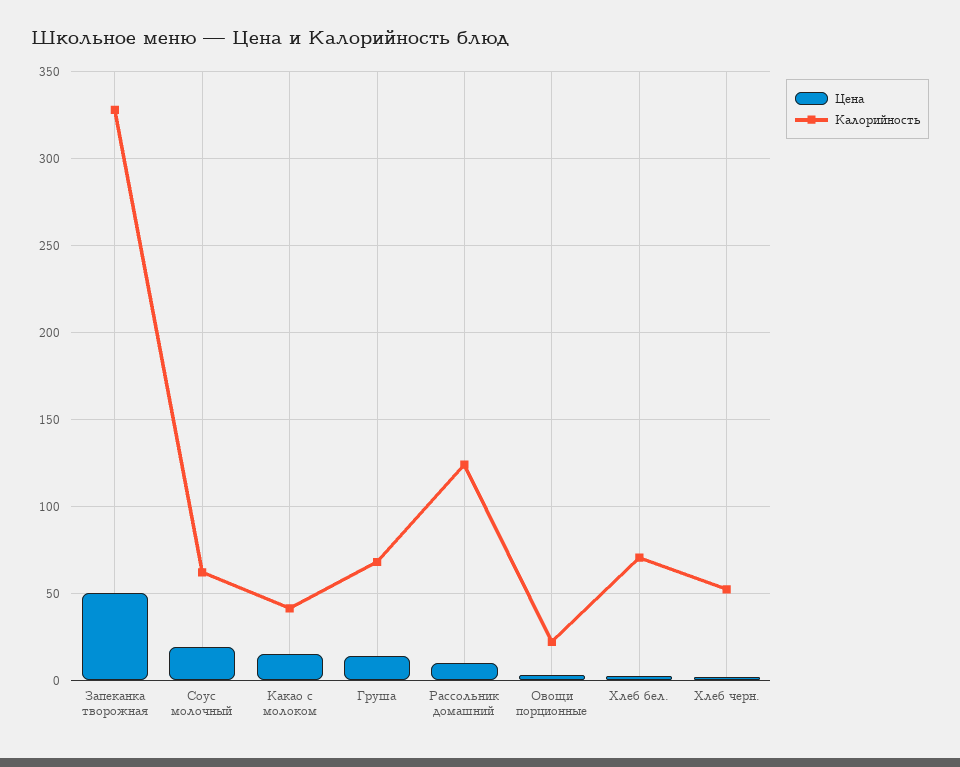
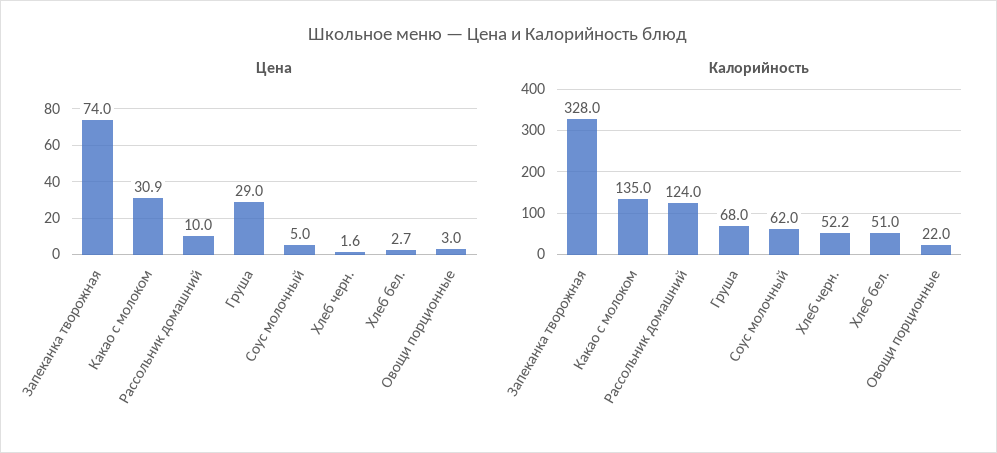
  {
    "Цена": {
-     "Запеканка творожная": 50,
+     "Запеканка творожная": 74,
-     "Соус молочный": 20,
+     "Соус молочный": 5,
-     "Какао с молоком": 15,
+     "Какао с молоком": 30.9,
-     "Груша": 15,
+     "Груша": 29,
      "Рассольник домашний": 10,
      "Овощи порционные": 3,
      "Хлеб бел.": 2.7,
      "Хлеб черн.": 1.6
    },
    "Калорийность": {
      "Запеканка творожная": 328,
      "Соус молочный": 62,
-     "Какао с молоком": 40,
+     "Какао с молоком": 135,
      "Груша": 68,
      "Рассольник домашний": 124,
      "Овощи порционные": 22,
-     "Хлеб бел.": 70,
+     "Хлеб бел.": 51,
      "Хлеб черн.": 52.2
    }
  }

